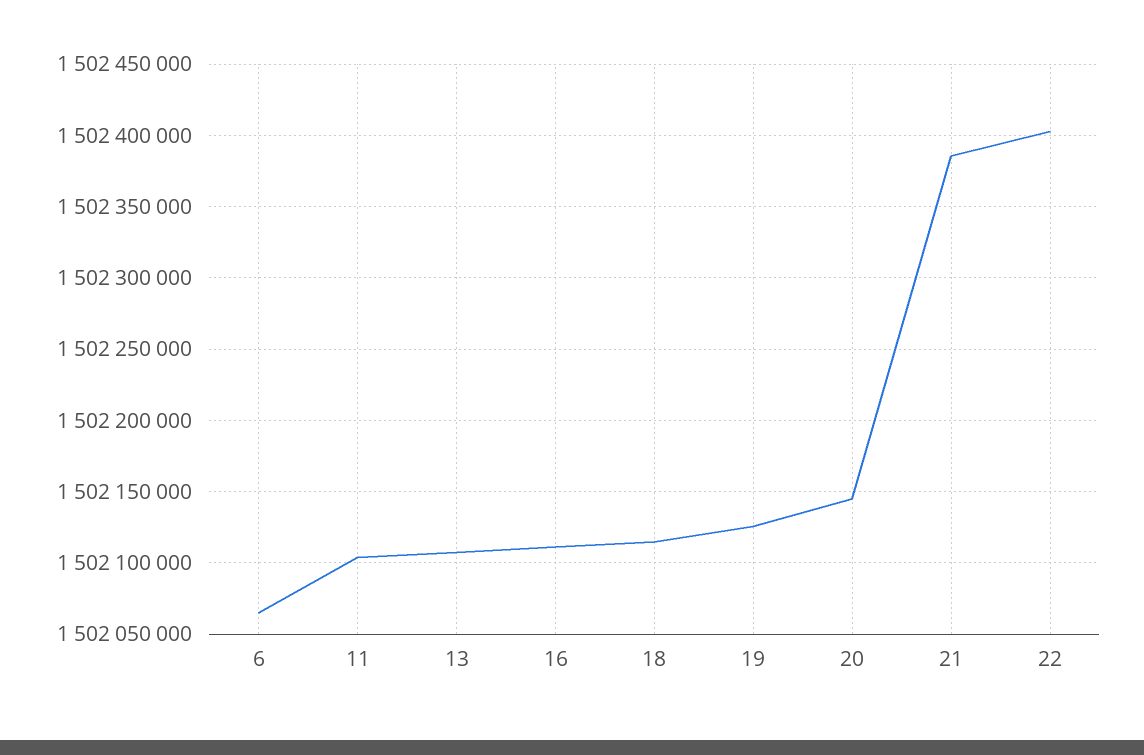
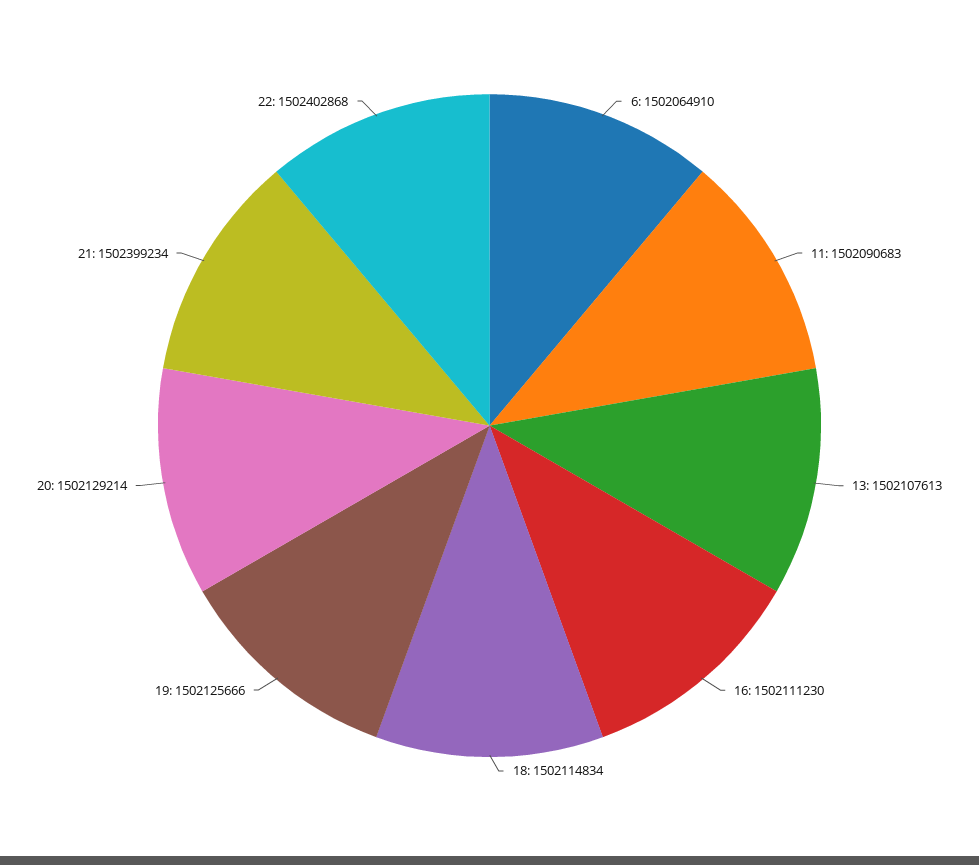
  {
    "6": 1502064910,
-   "11": 1502105000,
+   "11": 1502090683,
    "13": 1502107613,
    "16": 1502111230,
    "18": 1502114834,
    "19": 1502125666,
-   "20": 1502145000,
+   "20": 1502129214,
-   "21": 1502385000,
+   "21": 1502399234,
    "22": 1502402868
  }

